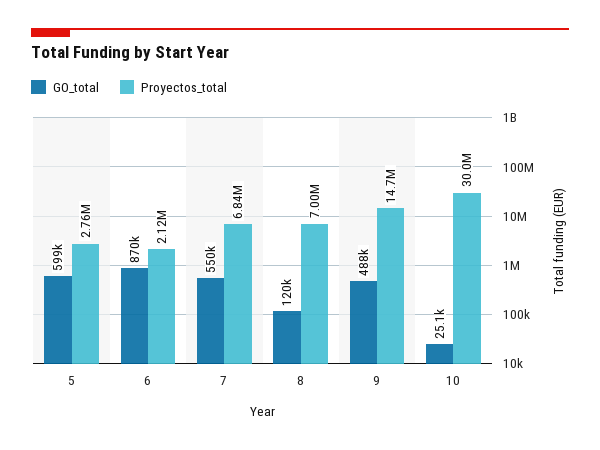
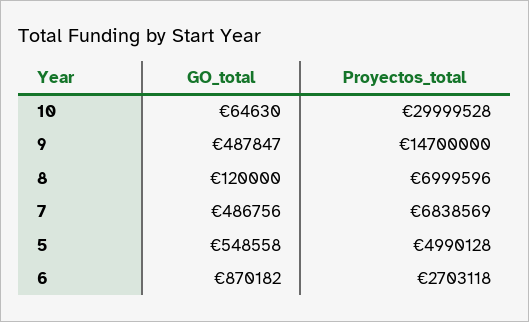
  {
    "GO_total": {
-     "5": 599000,
+     "5": 548558,
      "6": 870182,
-     "7": 550000,
+     "7": 486756,
      "8": 120000,
      "9": 487847,
-     "10": 25100
+     "10": 64630
    },
    "Proyectos_total": {
-     "5": 2760000,
+     "5": 4990128,
-     "6": 2120000,
+     "6": 2703118,
      "7": 6838569,
      "8": 6999596,
      "9": 14700000,
      "10": 29999528
    }
  }

